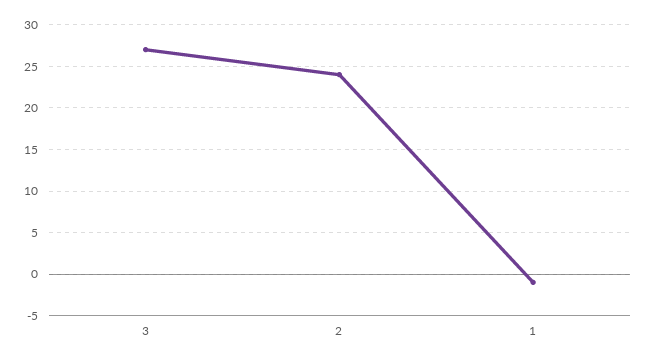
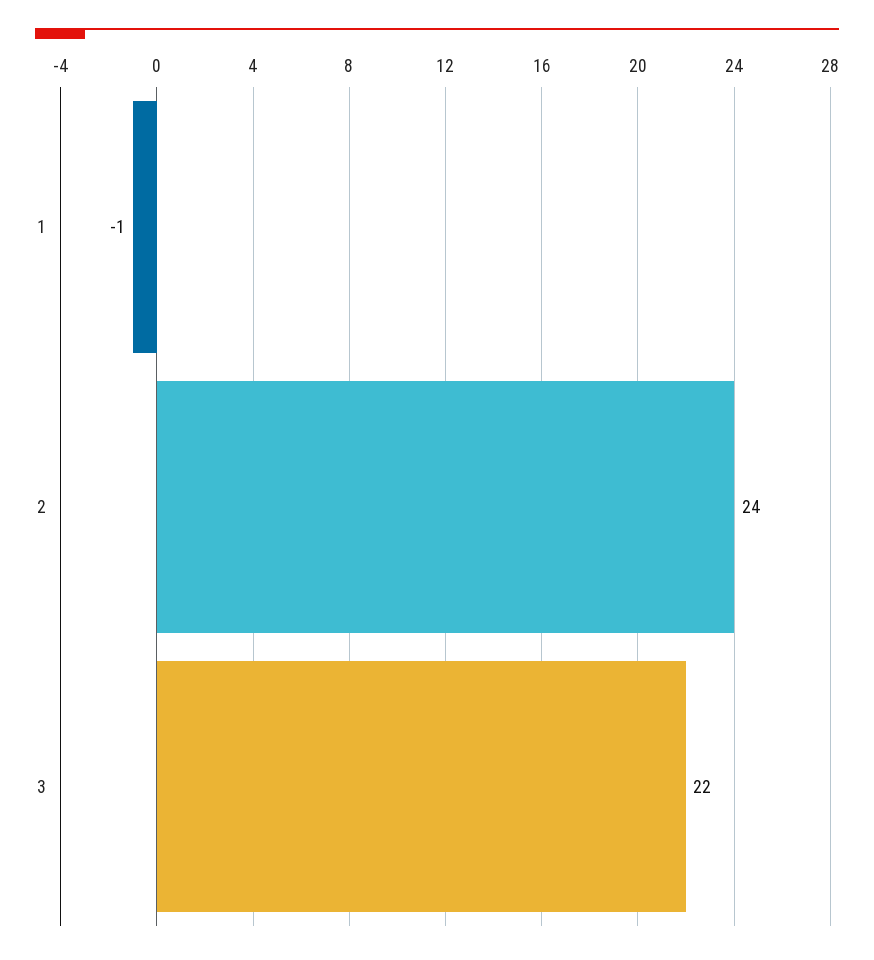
  {
-   "3": 27,
+   "3": 22,
    "2": 24,
    "1": -1
  }

